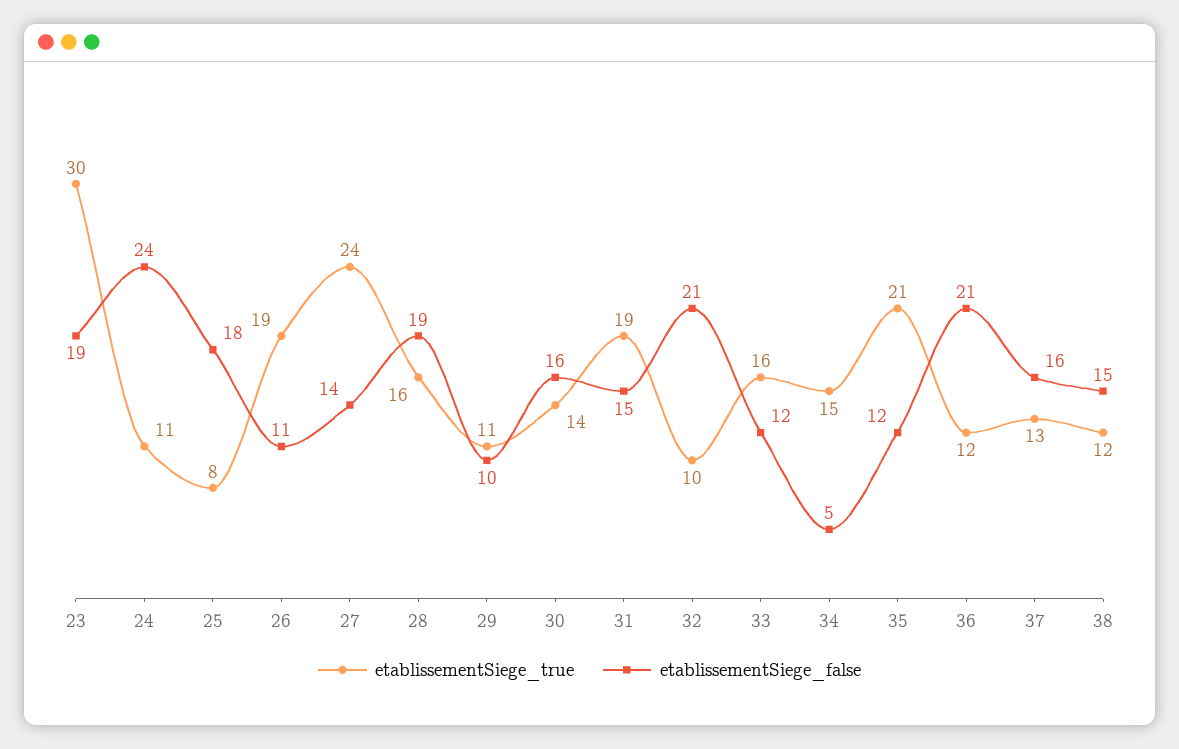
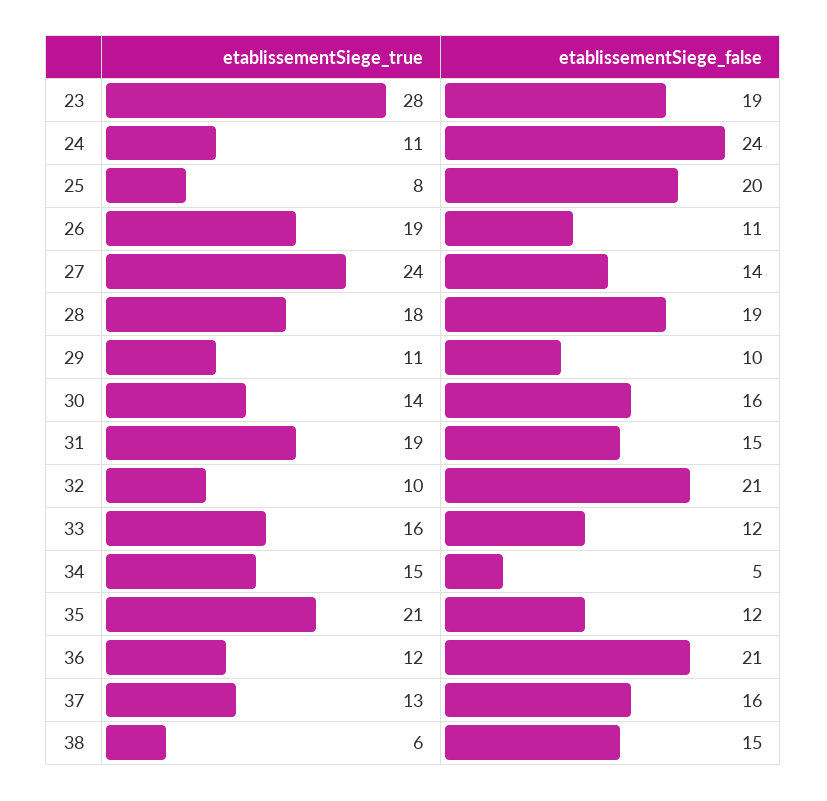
  {
    "etablissementSiege_true": {
-     "23": 30,
+     "23": 28,
      "24": 11,
      "25": 8,
      "26": 19,
      "27": 24,
-     "28": 16,
+     "28": 18,
      "29": 11,
      "30": 14,
      "31": 19,
      "32": 10,
      "33": 16,
      "34": 15,
      "35": 21,
      "36": 12,
      "37": 13,
-     "38": 12
+     "38": 6
    },
    "etablissementSiege_false": {
      "23": 19,
      "24": 24,
-     "25": 18,
+     "25": 20,
      "26": 11,
      "27": 14,
      "28": 19,
      "29": 10,
      "30": 16,
      "31": 15,
      "32": 21,
      "33": 12,
      "34": 5,
      "35": 12,
      "36": 21,
      "37": 16,
      "38": 15
    }
  }

